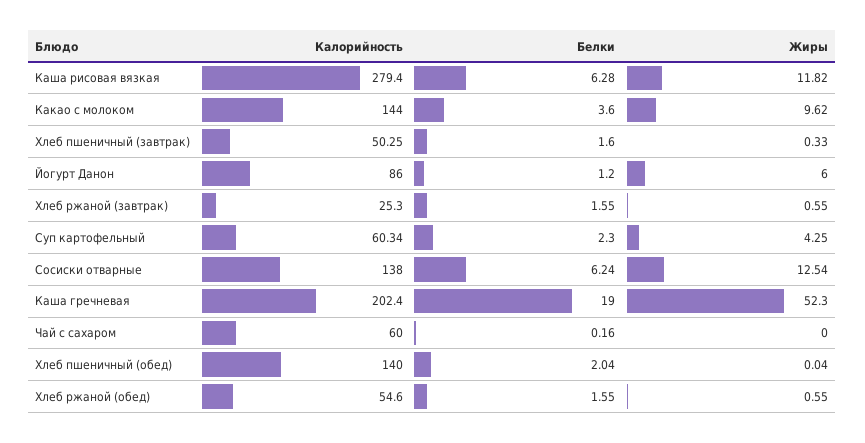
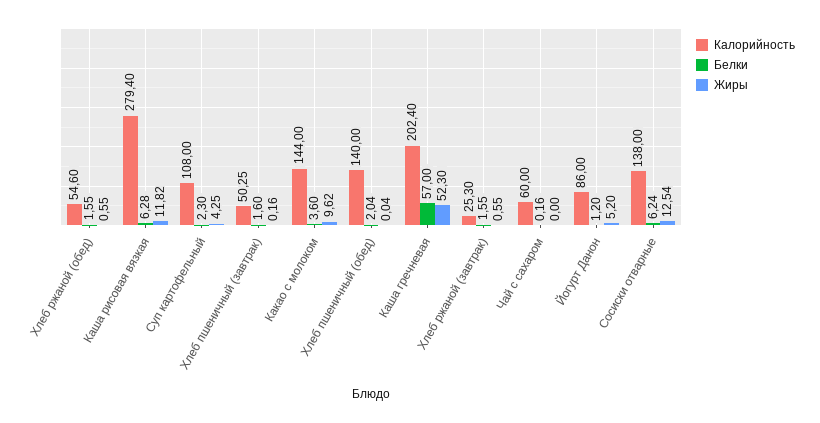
  {
    "Калорийность": {
      "Каша рисовая вязкая": 279.4,
      "Какао с молоком": 144,
      "Хлеб пшеничный (завтрак)": 50.25,
      "Йогурт Данон": 86,
      "Хлеб ржаной (завтрак)": 25.3,
-     "Суп картофельный": 60.34,
+     "Суп картофельный": 108,
      "Сосиски отварные": 138,
      "Каша гречневая": 202.4,
      "Чай с сахаром": 60,
      "Хлеб пшеничный (обед)": 140,
      "Хлеб ржаной (обед)": 54.6
    },
    "Белки": {
      "Каша рисовая вязкая": 6.28,
      "Какао с молоком": 3.6,
      "Хлеб пшеничный (завтрак)": 1.6,
      "Йогурт Данон": 1.2,
      "Хлеб ржаной (завтрак)": 1.55,
      "Суп картофельный": 2.3,
      "Сосиски отварные": 6.24,
-     "Каша гречневая": 19,
+     "Каша гречневая": 57,
      "Чай с сахаром": 0.16,
      "Хлеб пшеничный (обед)": 2.04,
      "Хлеб ржаной (обед)": 1.55
    },
    "Жиры": {
      "Каша рисовая вязкая": 11.82,
      "Какао с молоком": 9.62,
-     "Хлеб пшеничный (завтрак)": 0.33,
+     "Хлеб пшеничный (завтрак)": 0.16,
-     "Йогурт Данон": 6,
+     "Йогурт Данон": 5.2,
      "Хлеб ржаной (завтрак)": 0.55,
      "Суп картофельный": 4.25,
      "Сосиски отварные": 12.54,
      "Каша гречневая": 52.3,
      "Чай с сахаром": 0,
      "Хлеб пшеничный (обед)": 0.04,
      "Хлеб ржаной (обед)": 0.55
    }
  }

